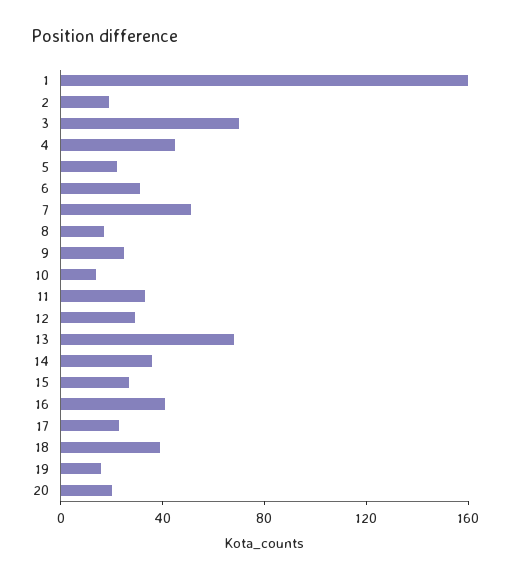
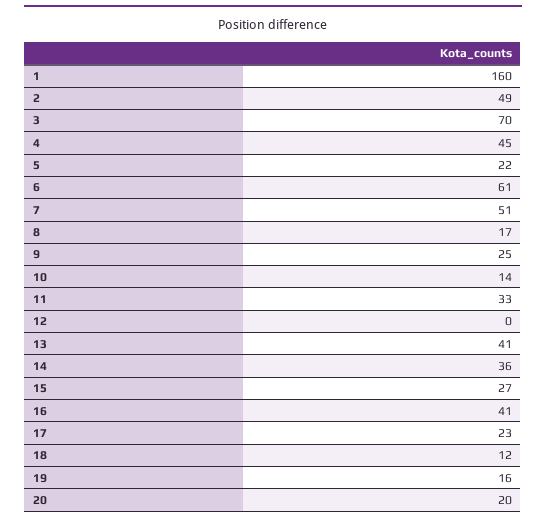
  {
    "1": 160,
-   "2": 20,
+   "2": 49,
    "3": 70,
    "4": 45,
    "5": 22,
-   "6": 30,
+   "6": 61,
    "7": 51,
    "8": 17,
    "9": 25,
    "10": 14,
    "11": 33,
-   "12": 30,
+   "12": 0,
-   "13": 70,
+   "13": 41,
    "14": 36,
    "15": 27,
    "16": 41,
    "17": 23,
-   "18": 40,
+   "18": 12,
    "19": 16,
    "20": 20
  }

